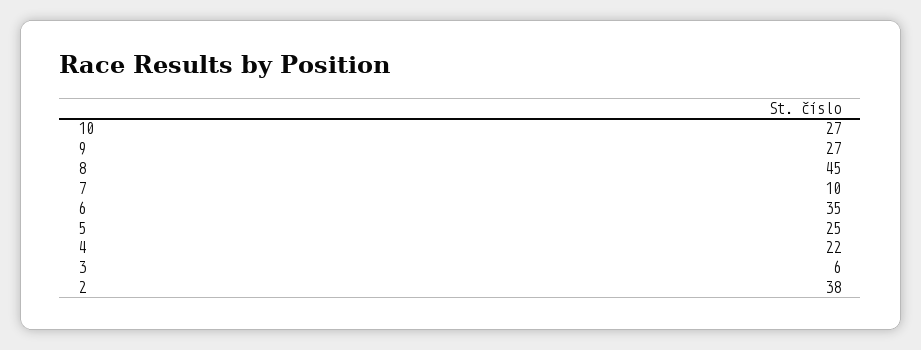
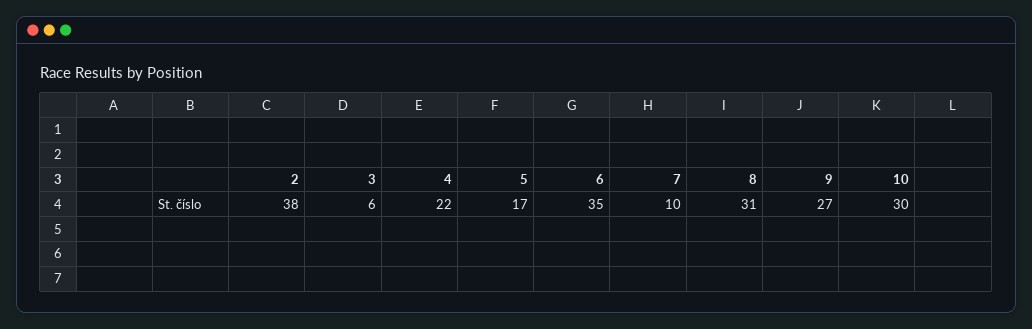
  {
-   "10": 27,
+   "10": 30,
    "9": 27,
-   "8": 45,
+   "8": 31,
    "7": 10,
    "6": 35,
-   "5": 25,
+   "5": 17,
    "4": 22,
    "3": 6,
    "2": 38
  }

